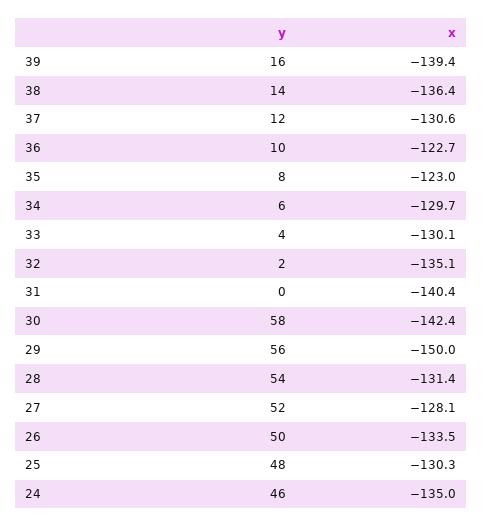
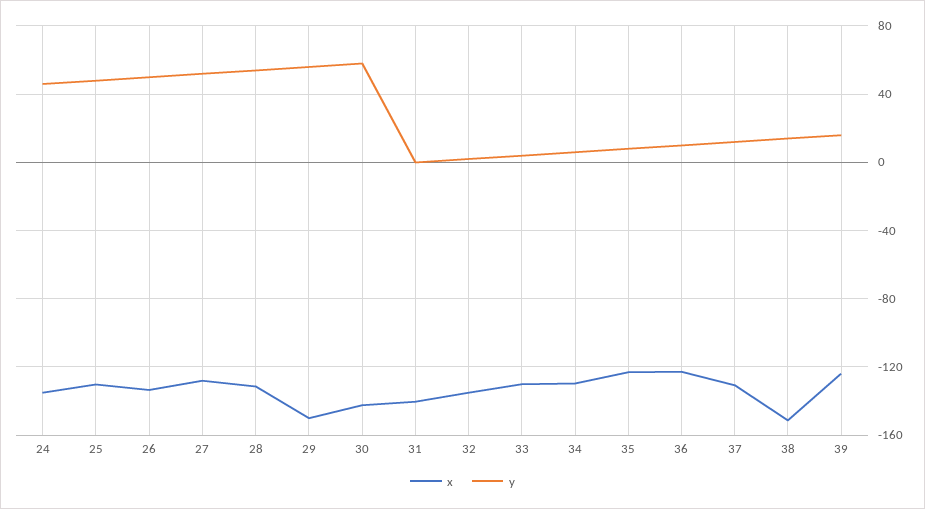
  {
    "y": {
      "39": 16,
      "38": 14,
      "37": 12,
      "36": 10,
      "35": 8,
      "34": 6,
      "33": 4,
      "32": 2,
      "31": 0,
      "30": 58,
      "29": 56,
      "28": 54,
      "27": 52,
      "26": 50,
      "25": 48,
      "24": 46
    },
    "x": {
-     "39": -139.4,
+     "39": -125,
-     "38": -136.4,
+     "38": -150,
      "37": -130.6,
      "36": -122.7,
      "35": -123,
      "34": -129.7,
      "33": -130.1,
      "32": -135.1,
      "31": -140.4,
      "30": -142.4,
      "29": -150,
      "28": -131.4,
      "27": -128.1,
      "26": -133.5,
      "25": -130.3,
      "24": -135
    }
  }

